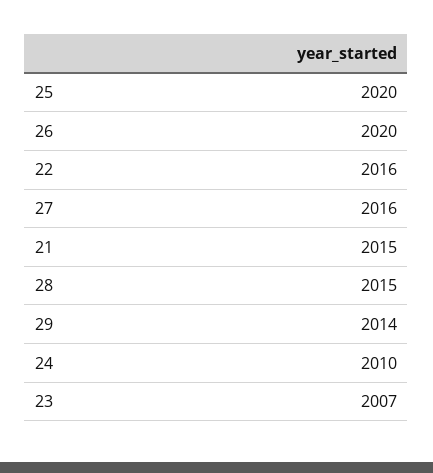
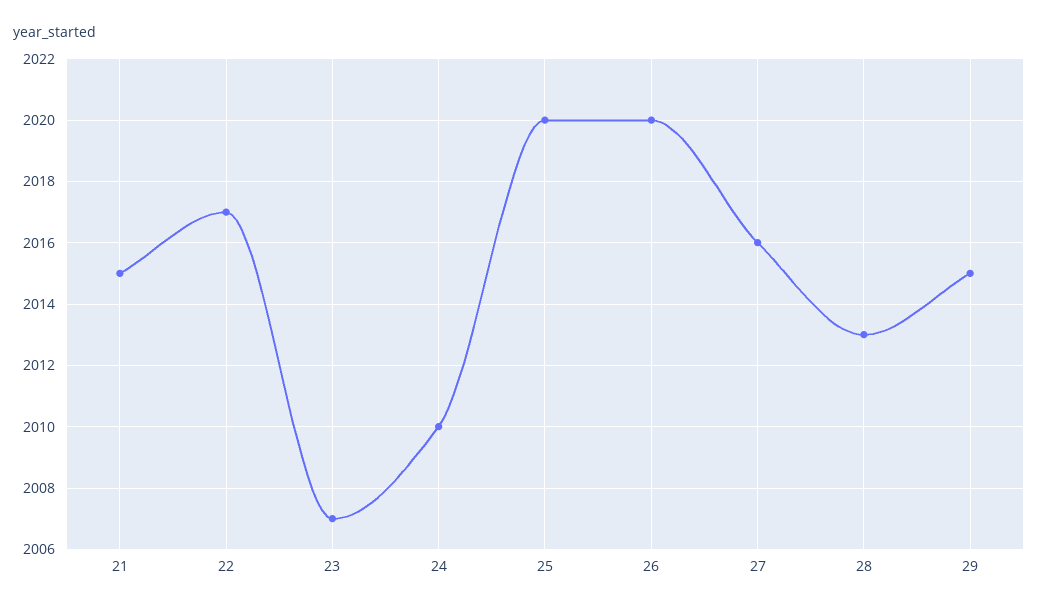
  {
    "25": 2020,
    "26": 2020,
-   "22": 2016,
+   "22": 2017,
    "27": 2016,
    "21": 2015,
-   "28": 2015,
+   "28": 2013,
-   "29": 2014,
+   "29": 2015,
    "24": 2010,
    "23": 2007
  }

